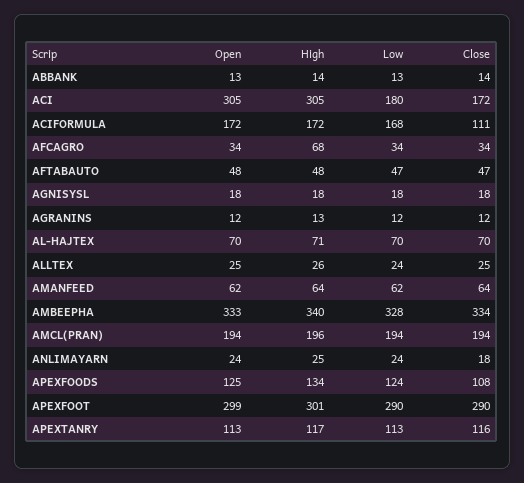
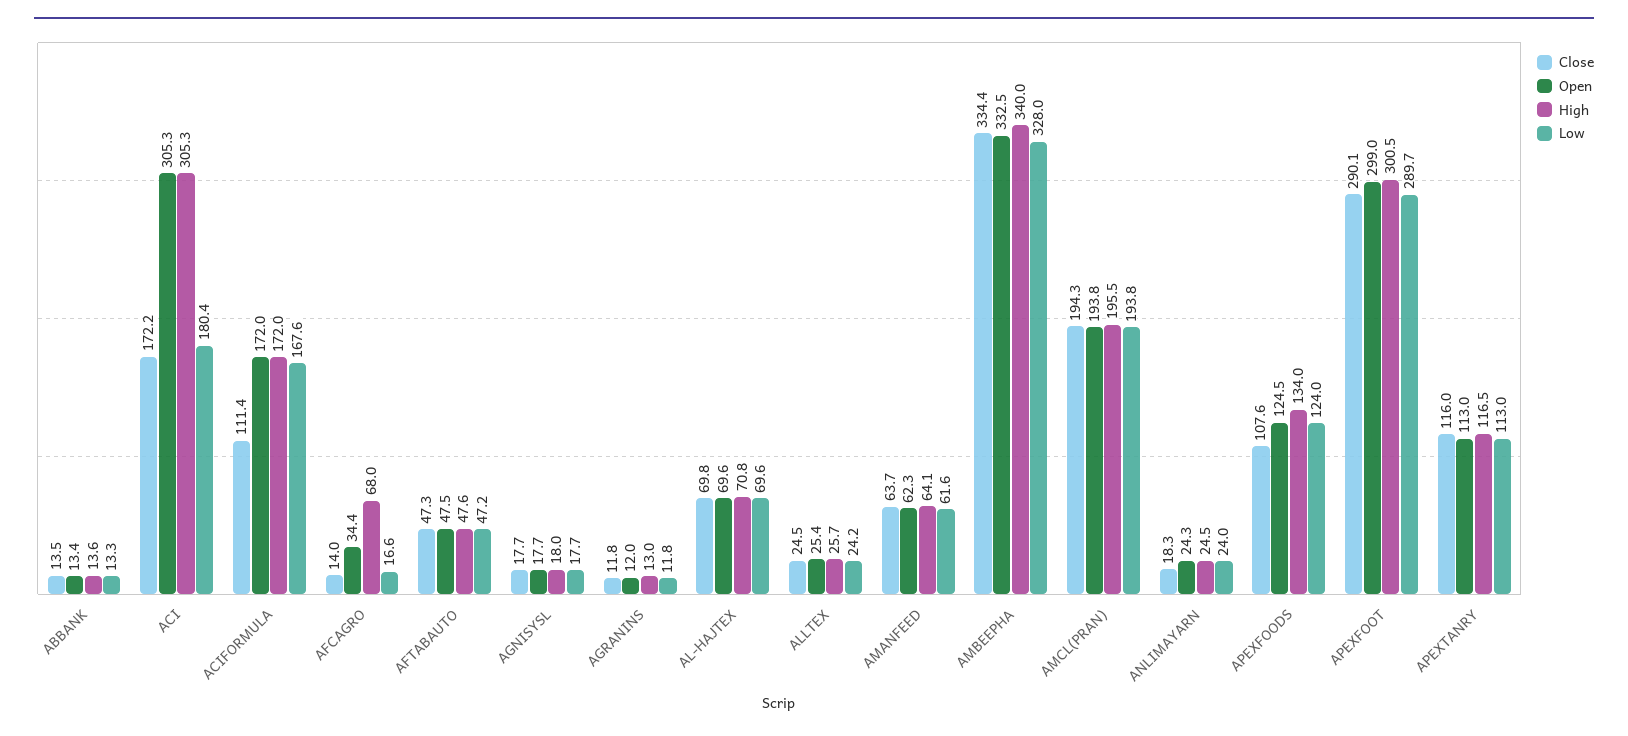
  {
    "Open": {
      "ABBANK": 13.4,
      "ACI": 305.3,
      "ACIFORMULA": 172,
      "AFCAGRO": 34.4,
      "AFTABAUTO": 47.5,
      "AGNISYSL": 17.7,
      "AGRANINS": 12,
      "AL-HAJTEX": 69.6,
      "ALLTEX": 25.4,
      "AMANFEED": 62.3,
      "AMBEEPHA": 332.5,
      "AMCL(PRAN)": 193.8,
      "ANLIMAYARN": 24.3,
      "APEXFOODS": 124.5,
      "APEXFOOT": 299,
      "APEXTANRY": 113
    },
    "High": {
      "ABBANK": 13.6,
      "ACI": 305.3,
      "ACIFORMULA": 172,
      "AFCAGRO": 68,
      "AFTABAUTO": 47.6,
      "AGNISYSL": 18,
      "AGRANINS": 13,
      "AL-HAJTEX": 70.8,
      "ALLTEX": 25.7,
      "AMANFEED": 64.1,
      "AMBEEPHA": 340,
      "AMCL(PRAN)": 195.5,
      "ANLIMAYARN": 24.5,
      "APEXFOODS": 134,
      "APEXFOOT": 300.5,
      "APEXTANRY": 116.5
    },
    "Low": {
      "ABBANK": 13.3,
      "ACI": 180.4,
      "ACIFORMULA": 167.6,
-     "AFCAGRO": 34,
+     "AFCAGRO": 16.6,
      "AFTABAUTO": 47.2,
      "AGNISYSL": 17.7,
      "AGRANINS": 11.8,
      "AL-HAJTEX": 69.6,
      "ALLTEX": 24.2,
      "AMANFEED": 61.6,
      "AMBEEPHA": 328,
      "AMCL(PRAN)": 193.8,
      "ANLIMAYARN": 24,
      "APEXFOODS": 124,
      "APEXFOOT": 289.7,
      "APEXTANRY": 113
    },
    "Close": {
      "ABBANK": 13.5,
      "ACI": 172.2,
      "ACIFORMULA": 111.4,
-     "AFCAGRO": 34,
+     "AFCAGRO": 14,
      "AFTABAUTO": 47.3,
      "AGNISYSL": 17.7,
      "AGRANINS": 11.8,
      "AL-HAJTEX": 69.8,
      "ALLTEX": 24.5,
      "AMANFEED": 63.7,
      "AMBEEPHA": 334.4,
      "AMCL(PRAN)": 194.3,
      "ANLIMAYARN": 18.3,
      "APEXFOODS": 107.6,
      "APEXFOOT": 290.1,
      "APEXTANRY": 116
    }
  }

